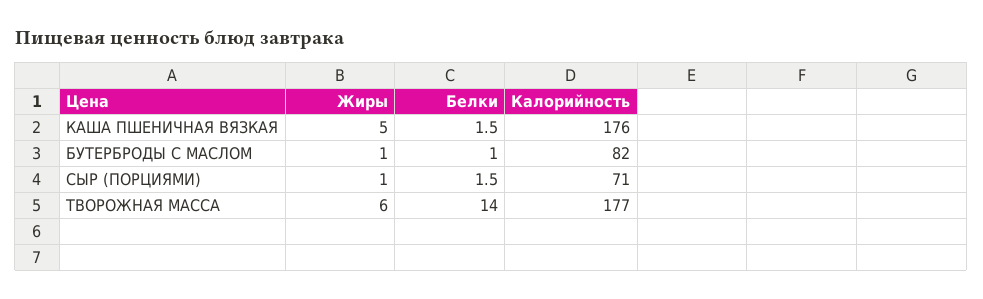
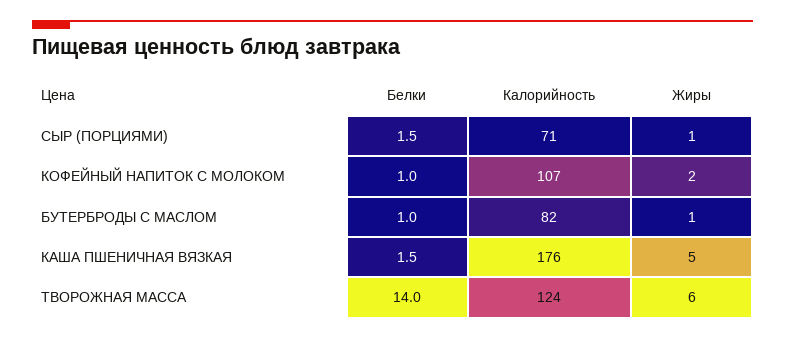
  {
    "Жиры": {
      "КАША ПШЕНИЧНАЯ ВЯЗКАЯ": 5,
      "БУТЕРБРОДЫ С МАСЛОМ": 1,
      "СЫР (ПОРЦИЯМИ)": 1,
-     "ТВОРОЖНАЯ МАССА": 6
+     "ТВОРОЖНАЯ МАССА": 6,
+     "КОФЕЙНЫЙ НАПИТОК С МОЛОКОМ": 2
    },
    "Белки": {
      "КАША ПШЕНИЧНАЯ ВЯЗКАЯ": 1.5,
      "БУТЕРБРОДЫ С МАСЛОМ": 1,
      "СЫР (ПОРЦИЯМИ)": 1.5,
-     "ТВОРОЖНАЯ МАССА": 14
+     "ТВОРОЖНАЯ МАССА": 14,
+     "КОФЕЙНЫЙ НАПИТОК С МОЛОКОМ": 1
    },
    "Калорийность": {
      "КАША ПШЕНИЧНАЯ ВЯЗКАЯ": 176,
      "БУТЕРБРОДЫ С МАСЛОМ": 82,
      "СЫР (ПОРЦИЯМИ)": 71,
-     "ТВОРОЖНАЯ МАССА": 177
+     "ТВОРОЖНАЯ МАССА": 124,
+     "КОФЕЙНЫЙ НАПИТОК С МОЛОКОМ": 107
    }
  }

